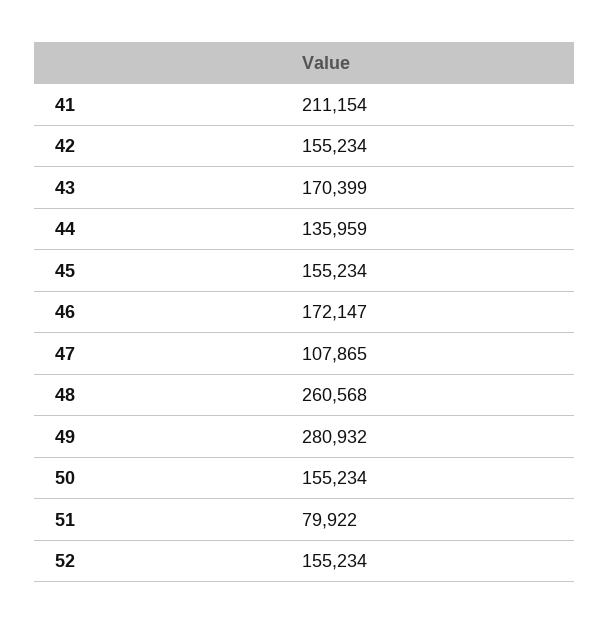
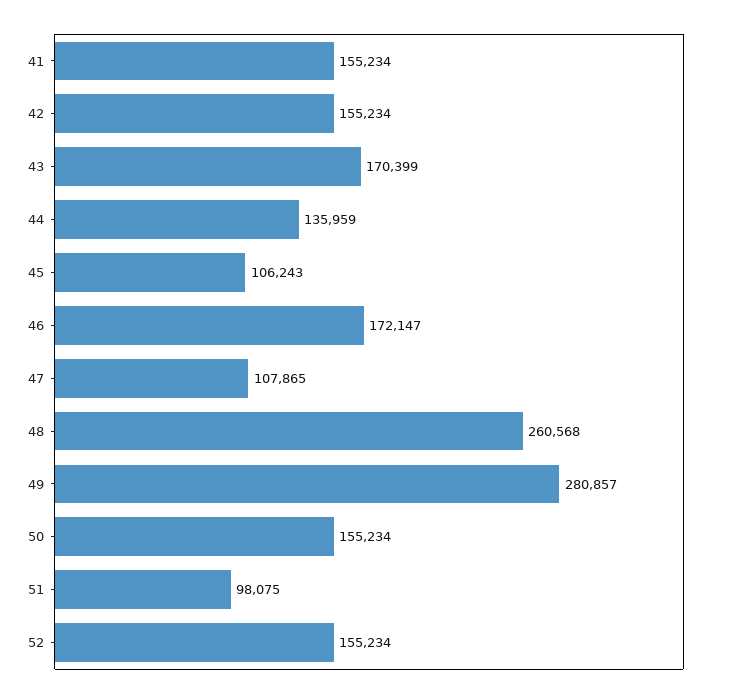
  {
-   "41": 211154,
+   "41": 155234,
    "42": 155234,
    "43": 170399,
    "44": 135959,
-   "45": 155234,
+   "45": 106243,
    "46": 172147,
    "47": 107865,
    "48": 260568,
-   "49": 280932,
+   "49": 280857,
    "50": 155234,
-   "51": 79922,
+   "51": 98075,
    "52": 155234
  }

